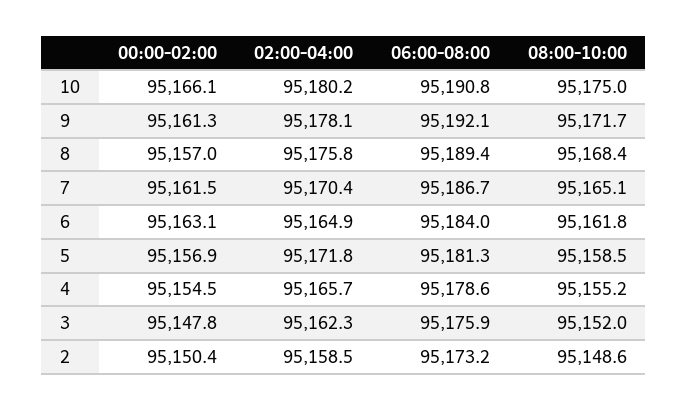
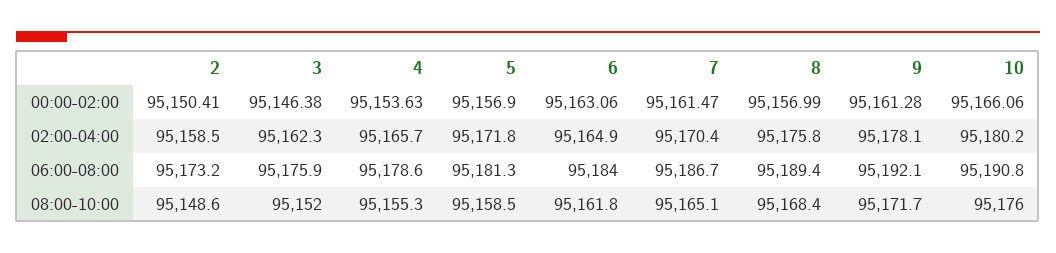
  {
    "00:00-02:00": {
      "10": 95166.06,
      "9": 95161.28,
      "8": 95156.99,
      "7": 95161.47,
      "6": 95163.06,
      "5": 95156.9,
-     "4": 95154.5,
+     "4": 95153.63,
-     "3": 95147.8,
+     "3": 95146.38,
      "2": 95150.41
    },
    "02:00-04:00": {
      "10": 95180.2,
      "9": 95178.1,
      "8": 95175.8,
      "7": 95170.4,
      "6": 95164.9,
      "5": 95171.8,
      "4": 95165.7,
      "3": 95162.3,
      "2": 95158.5
    },
    "06:00-08:00": {
      "10": 95190.8,
      "9": 95192.1,
      "8": 95189.4,
      "7": 95186.7,
      "6": 95184,
      "5": 95181.3,
      "4": 95178.6,
      "3": 95175.9,
      "2": 95173.2
    },
    "08:00-10:00": {
-     "10": 95175,
+     "10": 95176,
      "9": 95171.7,
      "8": 95168.4,
      "7": 95165.1,
      "6": 95161.8,
      "5": 95158.5,
-     "4": 95155.2,
+     "4": 95155.3,
      "3": 95152,
      "2": 95148.6
    }
  }

